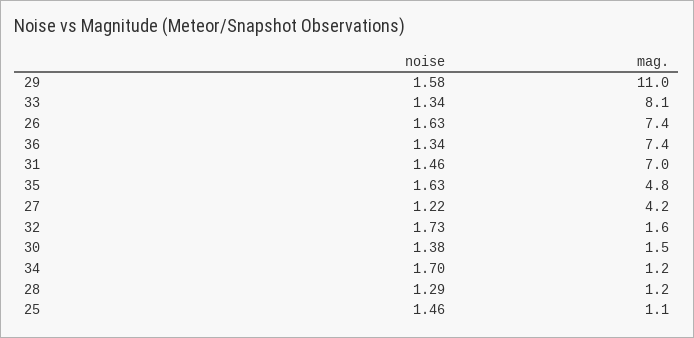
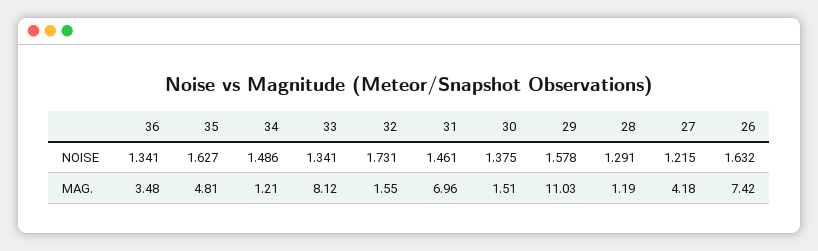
  {
    "noise": {
      "29": 1.578,
      "33": 1.341,
      "26": 1.632,
      "36": 1.341,
      "31": 1.461,
      "35": 1.627,
      "27": 1.215,
      "32": 1.731,
      "30": 1.375,
-     "34": 1.7,
+     "34": 1.486,
-     "28": 1.291,
+     "28": 1.291
-     "25": 1.46
    },
    "mag.": {
      "29": 11.03,
      "33": 8.12,
      "26": 7.42,
-     "36": 7.4,
+     "36": 3.48,
      "31": 6.96,
      "35": 4.81,
      "27": 4.18,
      "32": 1.55,
      "30": 1.51,
      "34": 1.21,
-     "28": 1.19,
+     "28": 1.19
-     "25": 1.1
    }
  }

